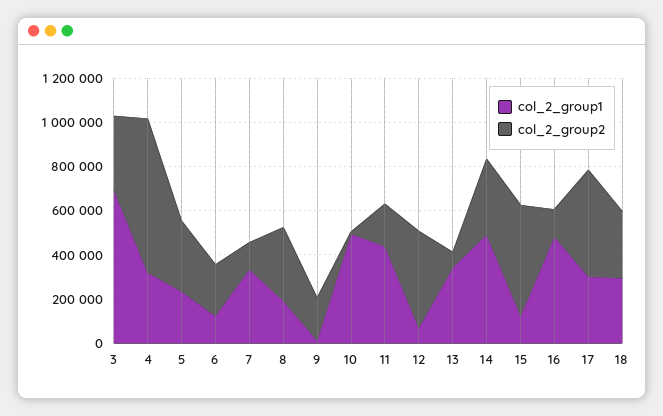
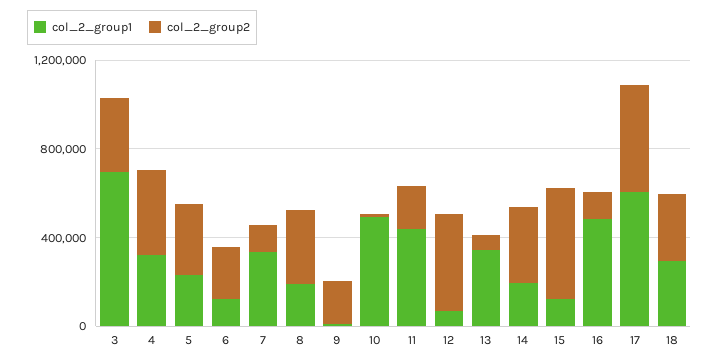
  {
    "col_2_group1": {
      "3": 700000,
      "4": 300000,
      "5": 250000,
      "6": 100000,
      "7": 350000,
      "8": 200000,
      "9": 0,
      "10": 500000,
      "11": 450000,
      "12": 50000,
      "13": 350000,
-     "14": 500000,
+     "14": 200000,
      "15": 100000,
      "16": 500000,
-     "17": 300000,
+     "17": 600000,
      "18": 300000
    },
    "col_2_group2": {
      "3": 350000,
-     "4": 700000,
+     "4": 400000,
      "5": 300000,
      "6": 250000,
      "7": 100000,
      "8": 350000,
      "9": 200000,
      "10": 0,
      "11": 200000,
      "12": 450000,
      "13": 50000,
      "14": 350000,
      "15": 500000,
      "16": 100000,
      "17": 500000,
      "18": 300000
    }
  }

